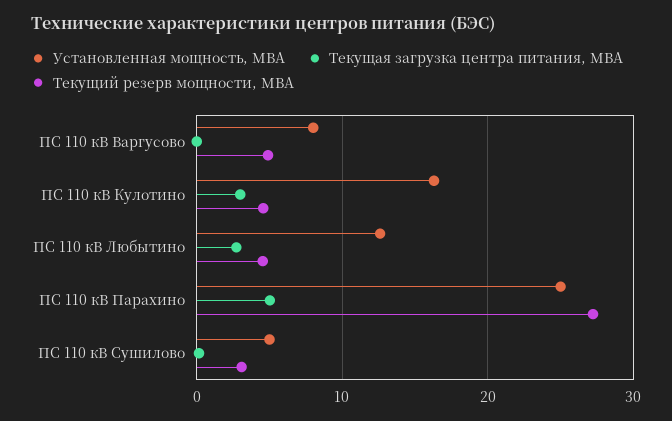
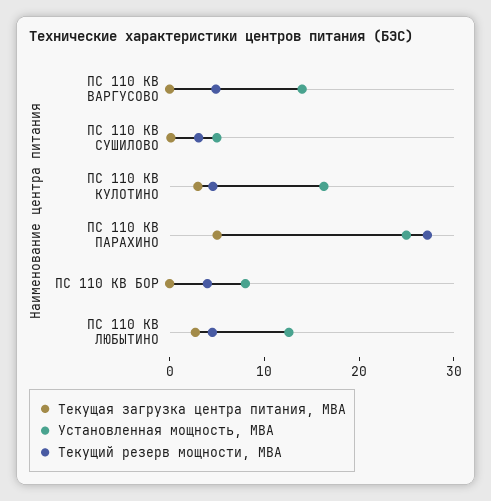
  {
    "Установленная мощность, МВА": {
-     "ПС 110 кВ Варгусово": 8,
+     "ПС 110 кВ Варгусово": 14,
      "ПС 110 кВ Кулотино": 16,
      "ПС 110 кВ Любытино": 13,
      "ПС 110 кВ Парахино": 25,
-     "ПС 110 кВ Сушилово": 5
+     "ПС 110 кВ Сушилово": 5,
+     "ПС 110 КВ БОР": 8
    },
    "Текущая загрузка центра питания, МВА": {
      "ПС 110 кВ Варгусово": 0,
      "ПС 110 кВ Кулотино": 3,
      "ПС 110 кВ Любытино": 3,
      "ПС 110 кВ Парахино": 5,
-     "ПС 110 кВ Сушилово": 0
+     "ПС 110 кВ Сушилово": 0,
+     "ПС 110 КВ БОР": 0
    },
    "Текущий резерв мощности, МВА": {
      "ПС 110 кВ Варгусово": 5,
      "ПС 110 кВ Кулотино": 5,
      "ПС 110 кВ Любытино": 5,
      "ПС 110 кВ Парахино": 27,
-     "ПС 110 кВ Сушилово": 3
+     "ПС 110 кВ Сушилово": 3,
+     "ПС 110 КВ БОР": 4
    }
  }

